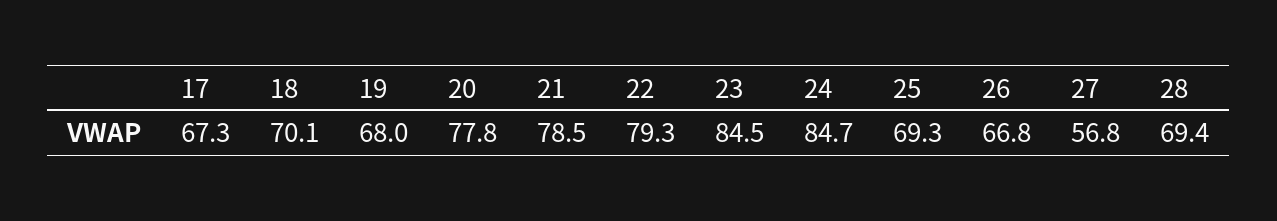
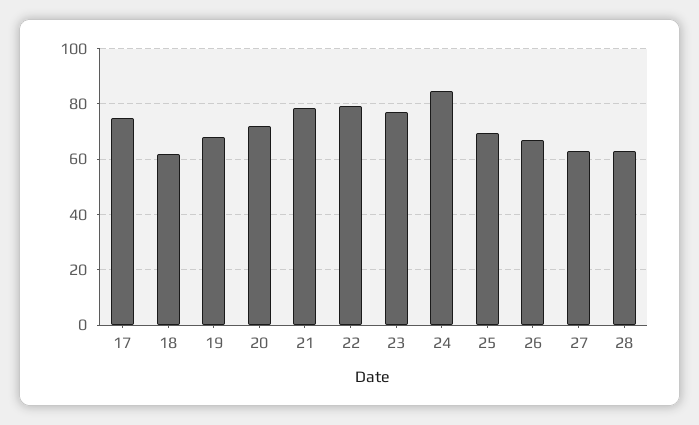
  {
-   "17": 67.3,
+   "17": 75,
-   "18": 70.1,
+   "18": 62.5,
    "19": 68,
-   "20": 77.8,
+   "20": 72.5,
    "21": 78.5,
    "22": 79.3,
-   "23": 84.5,
+   "23": 77.5,
    "24": 84.7,
    "25": 69.3,
    "26": 66.8,
-   "27": 56.8,
+   "27": 62.5,
-   "28": 69.4
+   "28": 62.5
  }

